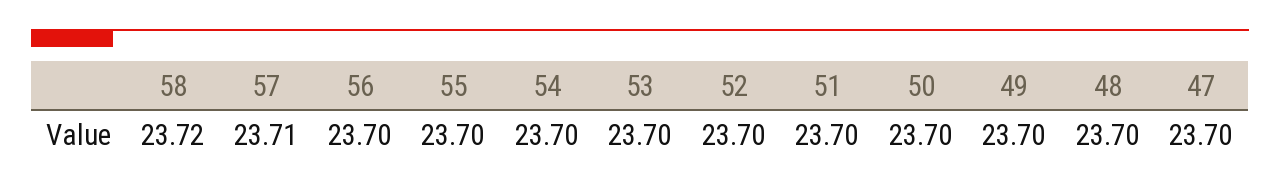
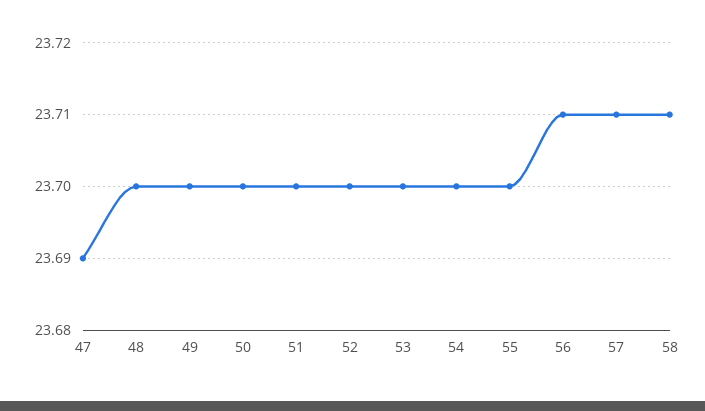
  {
-   "58": 23.72,
+   "58": 23.71,
    "57": 23.71,
-   "56": 23.7,
+   "56": 23.71,
    "55": 23.7,
    "54": 23.7,
    "53": 23.7,
    "52": 23.7,
    "51": 23.7,
    "50": 23.7,
    "49": 23.7,
    "48": 23.7,
-   "47": 23.7
+   "47": 23.69
  }

